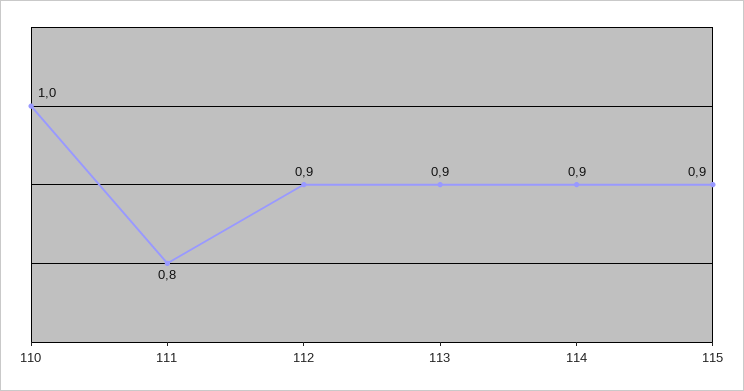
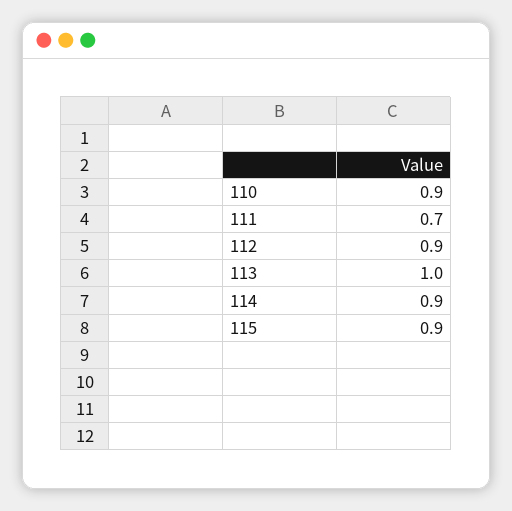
  {
-   "110": 1,
+   "110": 0.9,
-   "111": 0.8,
+   "111": 0.7,
    "112": 0.9,
-   "113": 0.9,
+   "113": 1,
    "114": 0.9,
    "115": 0.9
  }

